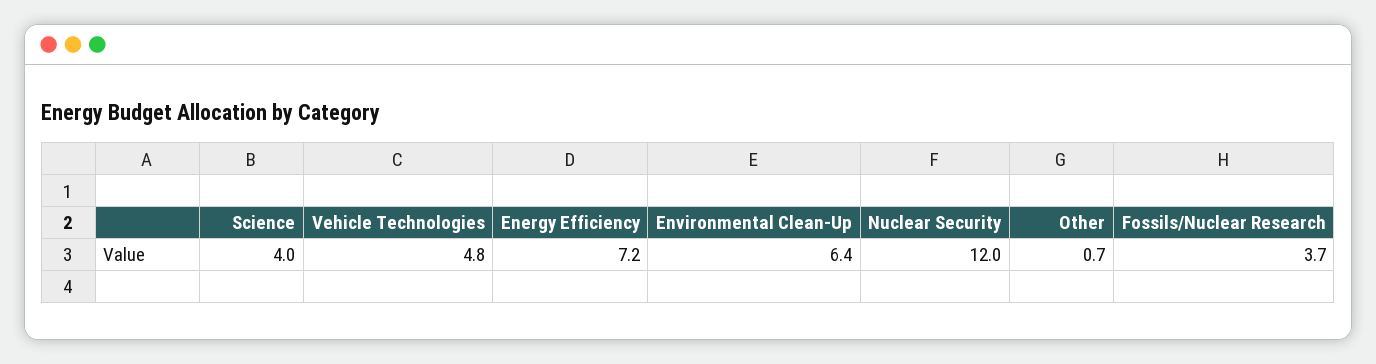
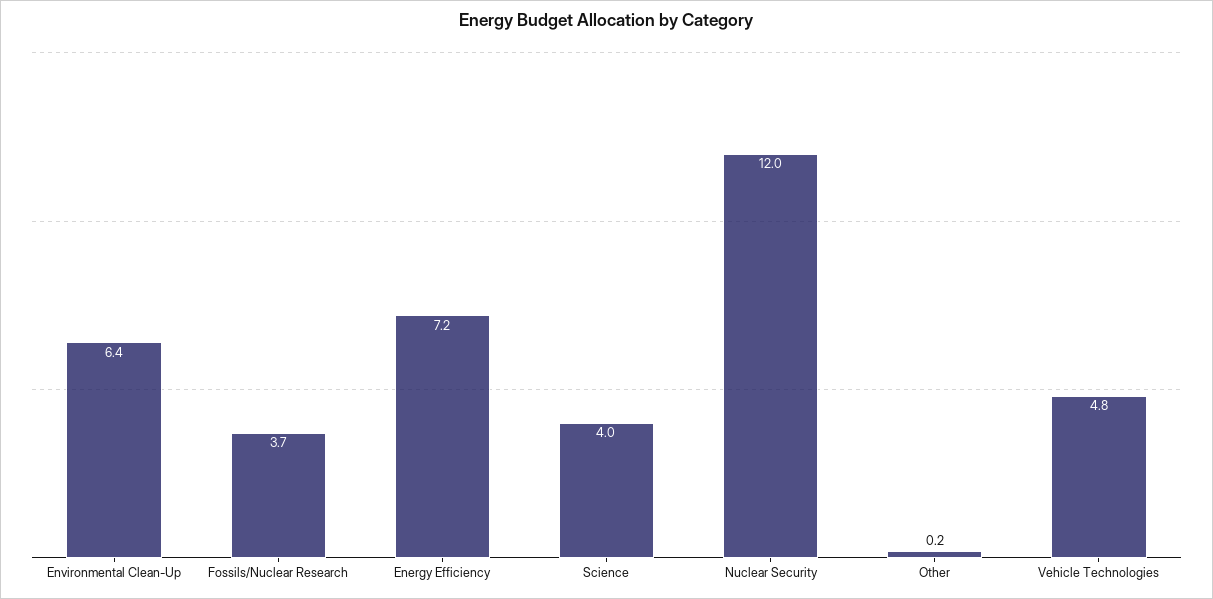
  {
    "Science": 4,
    "Vehicle Technologies": 4.8,
    "Energy Efficiency": 7.2,
    "Environmental Clean-Up": 6.4,
    "Nuclear Security": 12,
-   "Other": 0.7,
+   "Other": 0.2,
    "Fossils/Nuclear Research": 3.7
  }

